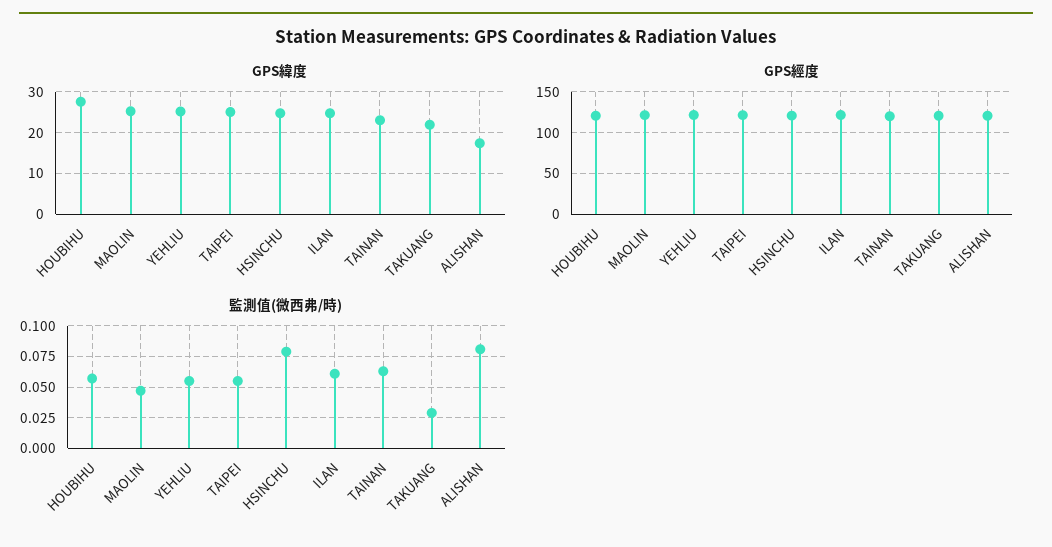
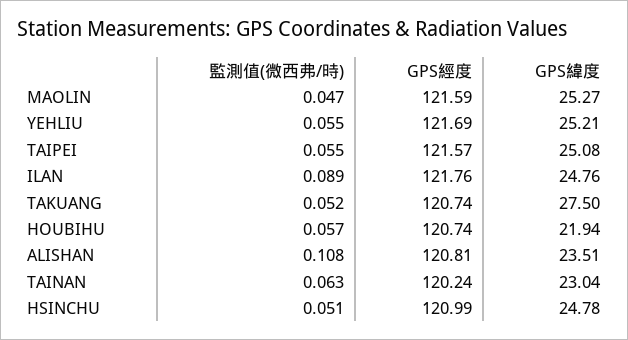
  {
    "GPS緯度": {
-     "HOUBIHU": 28,
+     "HOUBIHU": 21.94,
      "MAOLIN": 25.27,
      "YEHLIU": 25.21,
      "TAIPEI": 25.08,
      "HSINCHU": 24.78,
      "ILAN": 24.76,
      "TAINAN": 23.04,
-     "TAKUANG": 22,
+     "TAKUANG": 27.5,
-     "ALISHAN": 18
+     "ALISHAN": 23.51
    },
    "GPS經度": {
      "HOUBIHU": 120.74,
      "MAOLIN": 121.59,
      "YEHLIU": 121.69,
      "TAIPEI": 121.57,
      "HSINCHU": 120.99,
      "ILAN": 121.76,
      "TAINAN": 120.24,
      "TAKUANG": 120.74,
      "ALISHAN": 120.81
    },
    "監測值(微西弗/時)": {
      "HOUBIHU": 0.057,
      "MAOLIN": 0.047,
      "YEHLIU": 0.055,
      "TAIPEI": 0.055,
-     "HSINCHU": 0.08,
+     "HSINCHU": 0.051,
-     "ILAN": 0.06,
+     "ILAN": 0.089,
      "TAINAN": 0.063,
-     "TAKUANG": 0.03,
+     "TAKUANG": 0.052,
-     "ALISHAN": 0.08
+     "ALISHAN": 0.108
    }
  }

